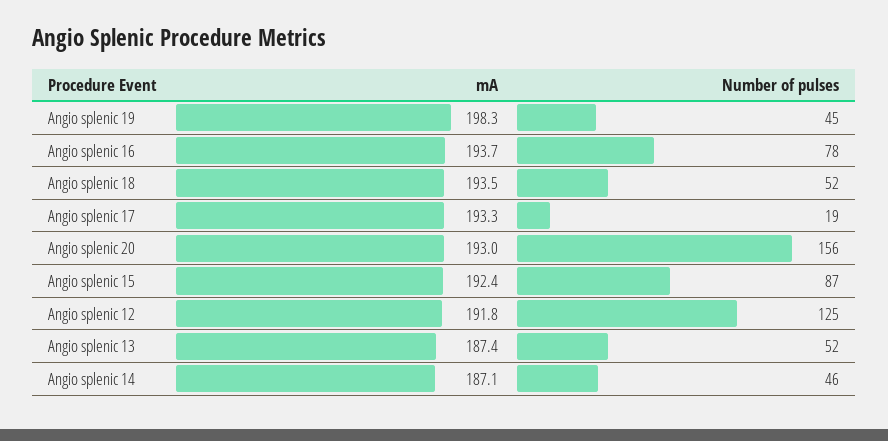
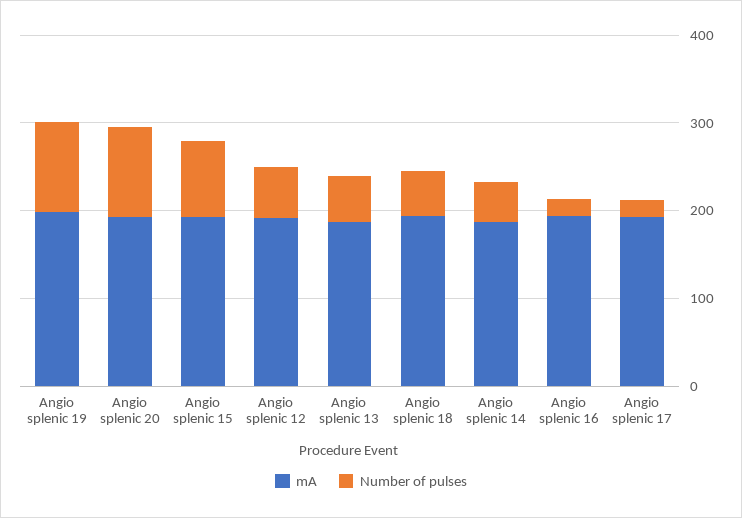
  {
    "mA": {
      "Angio splenic 19": 198.3,
      "Angio splenic 16": 193.7,
      "Angio splenic 18": 193.5,
      "Angio splenic 17": 193.3,
      "Angio splenic 20": 193,
      "Angio splenic 15": 192.4,
      "Angio splenic 12": 191.8,
      "Angio splenic 13": 187.4,
      "Angio splenic 14": 187.1
    },
    "Number of pulses": {
-     "Angio splenic 19": 45,
+     "Angio splenic 19": 100,
-     "Angio splenic 16": 78,
+     "Angio splenic 16": 20,
      "Angio splenic 18": 52,
      "Angio splenic 17": 19,
-     "Angio splenic 20": 156,
+     "Angio splenic 20": 100,
      "Angio splenic 15": 87,
-     "Angio splenic 12": 125,
+     "Angio splenic 12": 60,
      "Angio splenic 13": 52,
      "Angio splenic 14": 46
    }
  }

